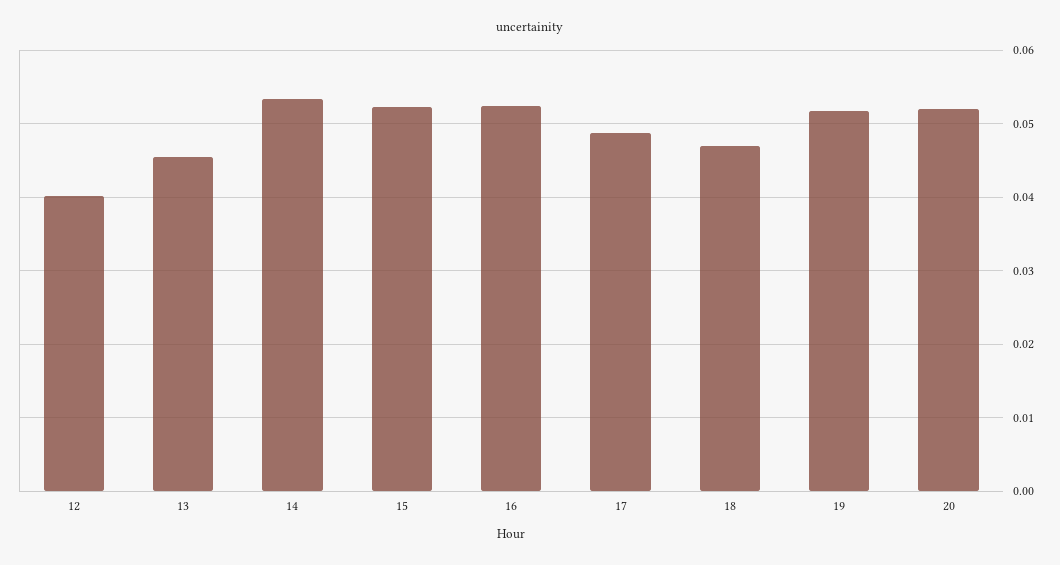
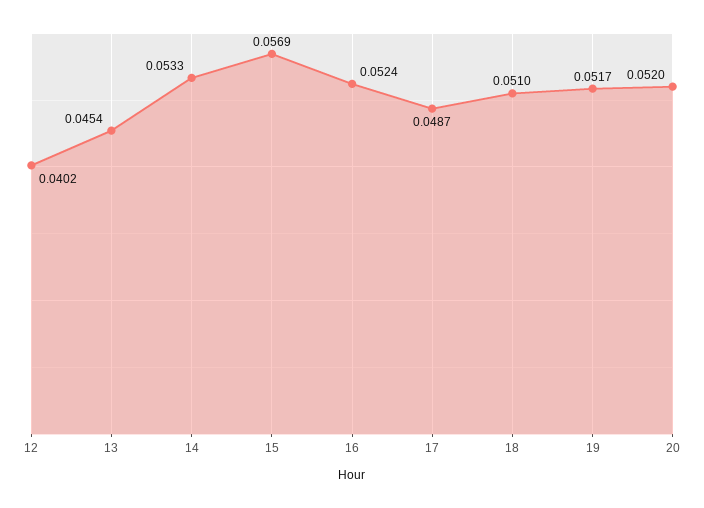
  {
    "12": 0.0402,
    "13": 0.0454,
    "14": 0.0533,
-   "15": 0.052,
+   "15": 0.0569,
    "16": 0.0524,
    "17": 0.0487,
-   "18": 0.047,
+   "18": 0.051,
    "19": 0.0517,
    "20": 0.052
  }

